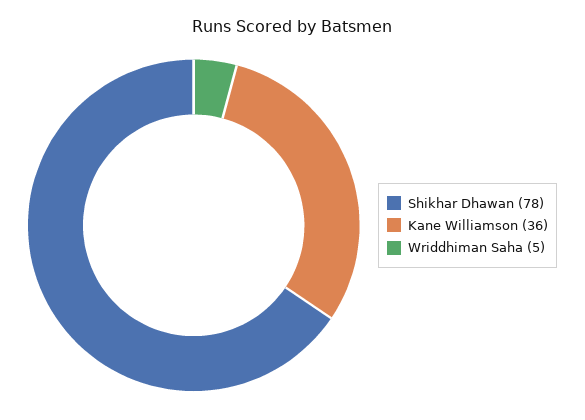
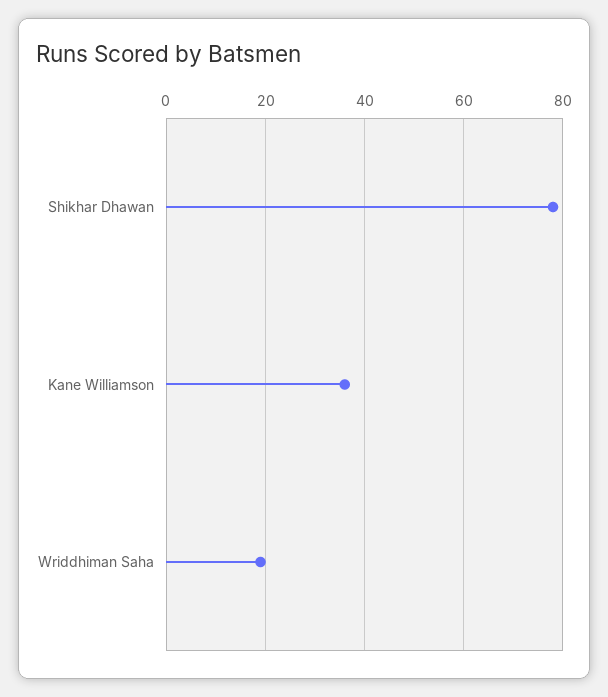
  {
    "Shikhar Dhawan": 78,
    "Kane Williamson": 36,
-   "Wriddhiman Saha": 5
+   "Wriddhiman Saha": 20
  }

